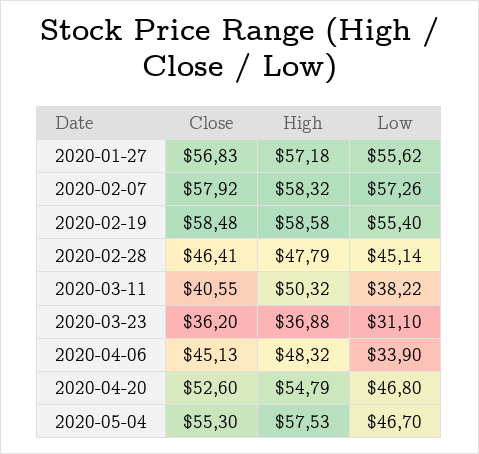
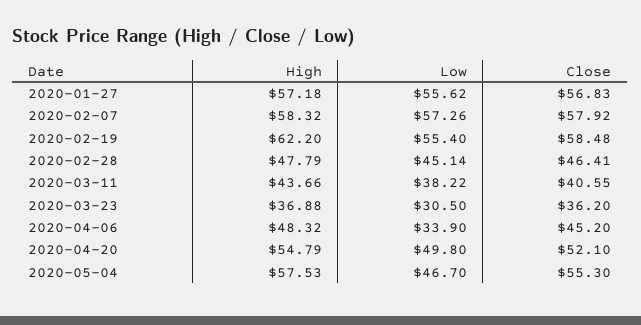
  {
    "Close": {
      "2020-01-27": 56.83,
      "2020-02-07": 57.92,
      "2020-02-19": 58.48,
      "2020-02-28": 46.41,
      "2020-03-11": 40.55,
      "2020-03-23": 36.2,
-     "2020-04-06": 45.13,
+     "2020-04-06": 45.2,
-     "2020-04-20": 52.6,
+     "2020-04-20": 52.1,
      "2020-05-04": 55.3
    },
    "High": {
      "2020-01-27": 57.18,
      "2020-02-07": 58.32,
-     "2020-02-19": 58.58,
+     "2020-02-19": 62.2,
      "2020-02-28": 47.79,
-     "2020-03-11": 50.32,
+     "2020-03-11": 43.66,
      "2020-03-23": 36.88,
      "2020-04-06": 48.32,
      "2020-04-20": 54.79,
      "2020-05-04": 57.53
    },
    "Low": {
      "2020-01-27": 55.62,
      "2020-02-07": 57.26,
      "2020-02-19": 55.4,
      "2020-02-28": 45.14,
      "2020-03-11": 38.22,
-     "2020-03-23": 31.1,
+     "2020-03-23": 30.5,
      "2020-04-06": 33.9,
-     "2020-04-20": 46.8,
+     "2020-04-20": 49.8,
      "2020-05-04": 46.7
    }
  }

